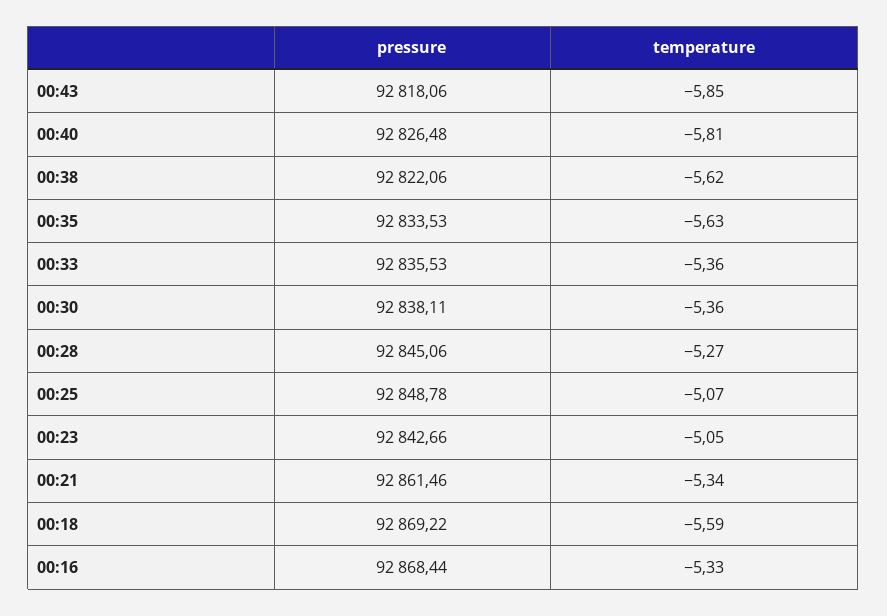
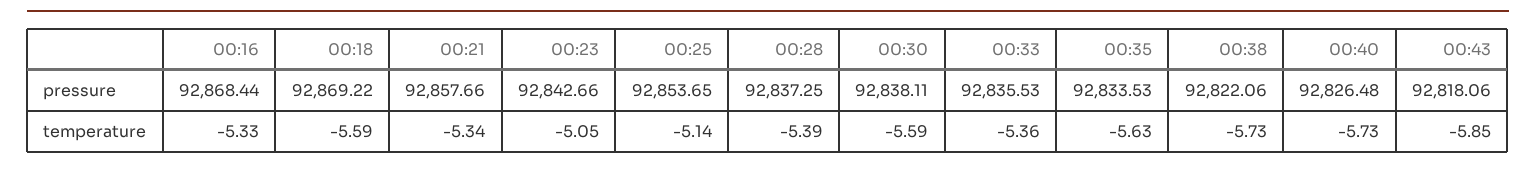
  {
    "pressure": {
      "00:43": 92818.06,
      "00:40": 92826.48,
      "00:38": 92822.06,
      "00:35": 92833.53,
      "00:33": 92835.53,
      "00:30": 92838.11,
-     "00:28": 92845.06,
+     "00:28": 92837.25,
-     "00:25": 92848.78,
+     "00:25": 92853.65,
      "00:23": 92842.66,
-     "00:21": 92861.46,
+     "00:21": 92857.66,
      "00:18": 92869.22,
      "00:16": 92868.44
    },
    "temperature": {
      "00:43": -5.85,
-     "00:40": -5.81,
+     "00:40": -5.73,
-     "00:38": -5.62,
+     "00:38": -5.73,
      "00:35": -5.63,
      "00:33": -5.36,
-     "00:30": -5.36,
+     "00:30": -5.59,
-     "00:28": -5.27,
+     "00:28": -5.39,
-     "00:25": -5.07,
+     "00:25": -5.14,
      "00:23": -5.05,
      "00:21": -5.34,
      "00:18": -5.59,
      "00:16": -5.33
    }
  }

